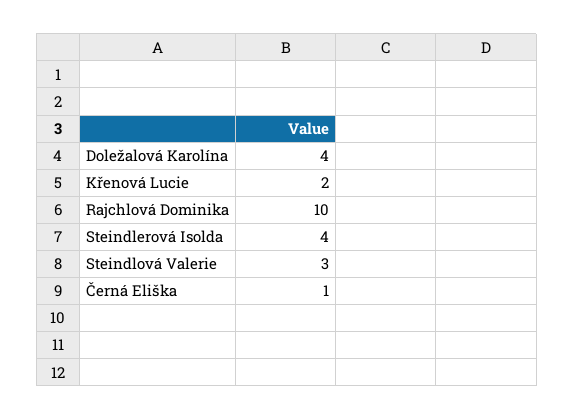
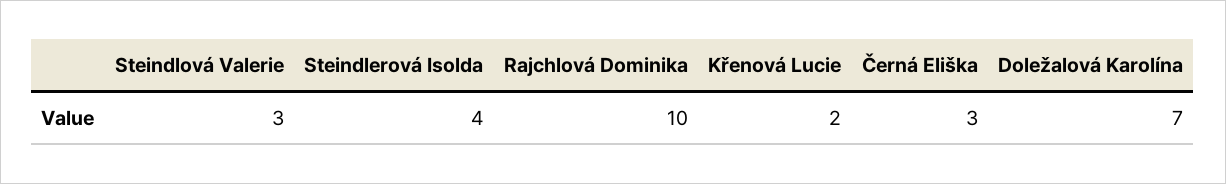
  {
-   "Doležalová Karolína": 4,
+   "Doležalová Karolína": 7,
    "Křenová Lucie": 2,
    "Rajchlová Dominika": 10,
    "Steindlerová Isolda": 4,
    "Steindlová Valerie": 3,
-   "Černá Eliška": 1
+   "Černá Eliška": 3
  }

